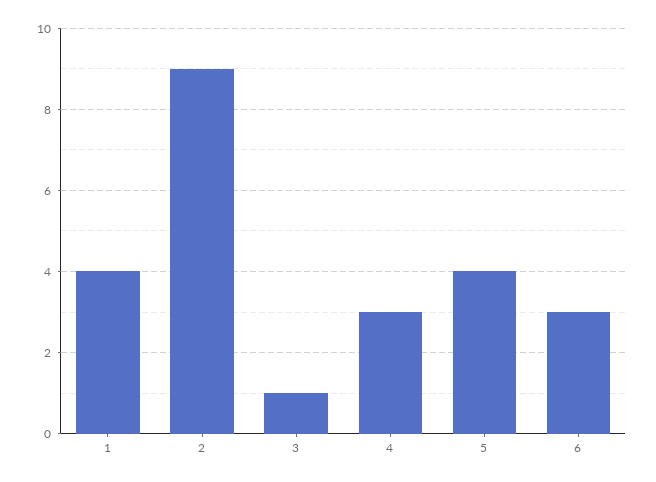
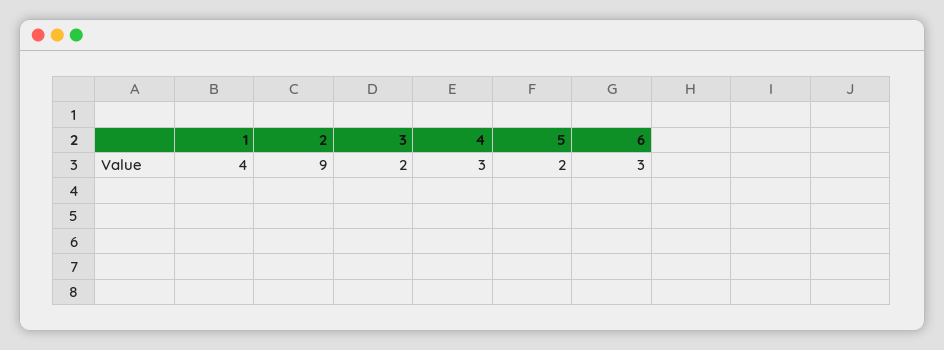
  {
    "1": 4,
    "2": 9,
-   "3": 1,
+   "3": 2,
    "4": 3,
-   "5": 4,
+   "5": 2,
    "6": 3
  }

